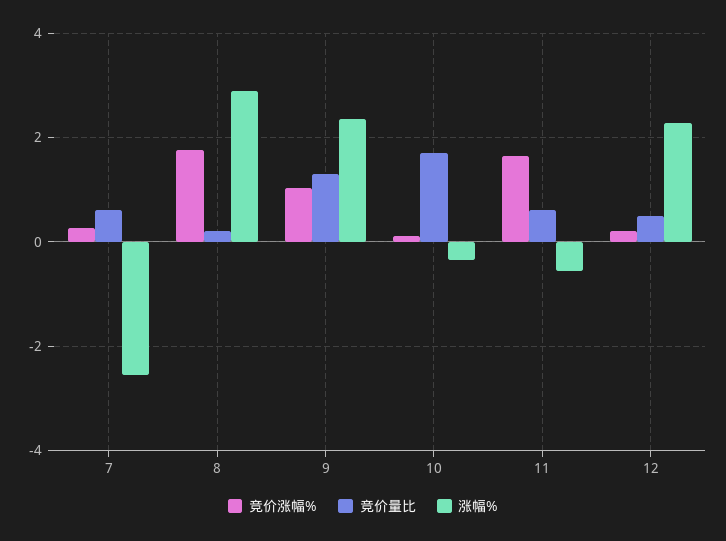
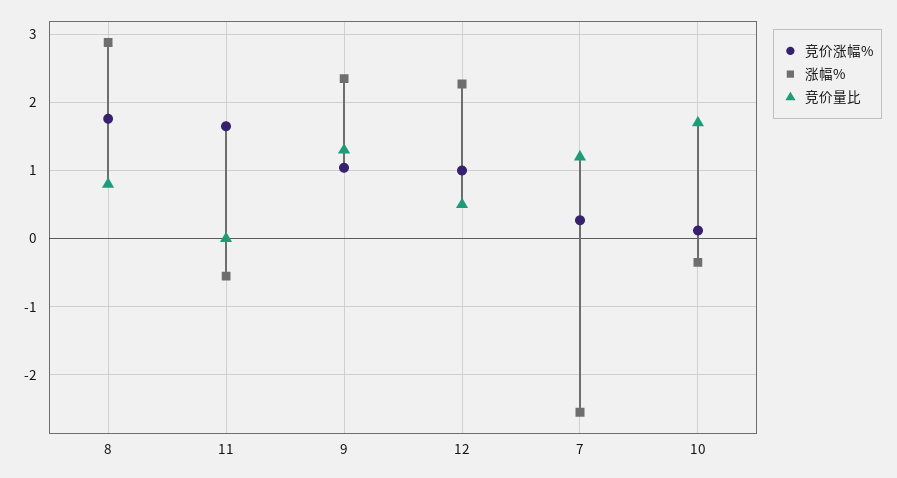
  {
    "竞价涨幅%": {
      "7": 0.3,
      "8": 1.8,
      "9": 1,
      "10": 0.1,
      "11": 1.7,
-     "12": 0.2
+     "12": 1
    },
    "竞价量比": {
-     "7": 0.6,
+     "7": 1.2,
-     "8": 0.2,
+     "8": 0.8,
      "9": 1.3,
      "10": 1.7,
-     "11": 0.6,
+     "11": 0,
      "12": 0.5
    },
    "涨幅%": {
      "7": -2.6,
      "8": 2.9,
      "9": 2.4,
      "10": -0.4,
      "11": -0.6,
      "12": 2.3
    }
  }

